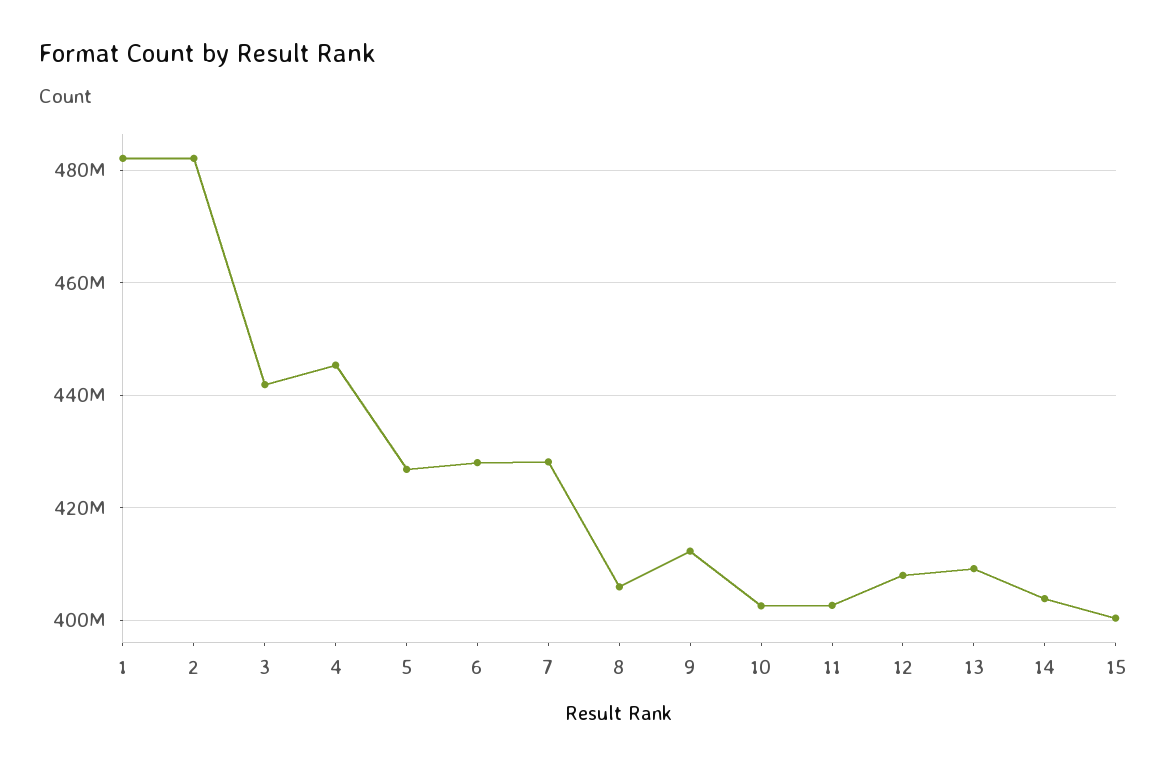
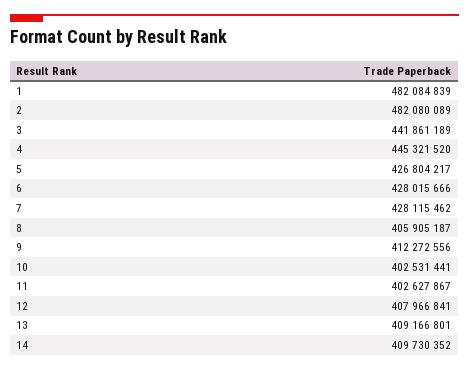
  {
    "1": 482084839,
    "2": 482080089,
    "3": 441861189,
    "4": 445321520,
    "5": 426804217,
    "6": 428015666,
    "7": 428115462,
    "8": 405905187,
    "9": 412272556,
    "10": 402531441,
    "11": 402627867,
    "12": 407966841,
    "13": 409166801,
-   "14": 404000000,
+   "14": 409730352
-   "15": 400000000
  }

